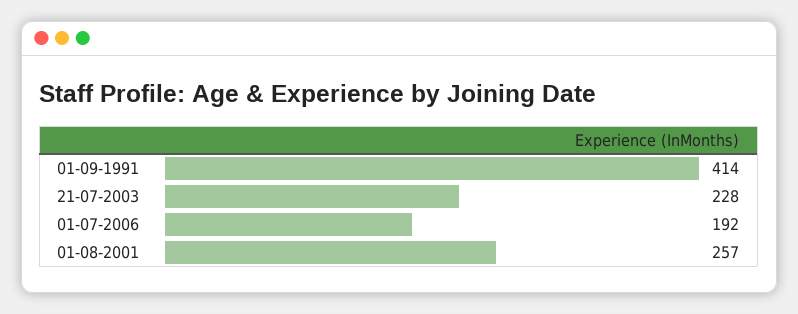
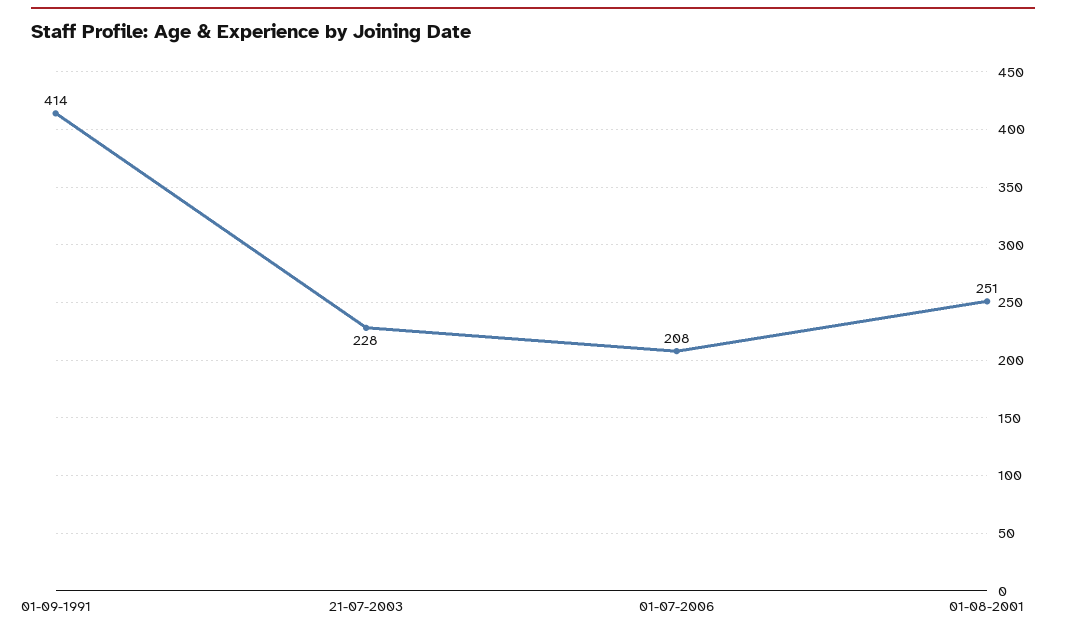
  {
    "01-09-1991": 414,
    "21-07-2003": 228,
-   "01-07-2006": 192,
+   "01-07-2006": 208,
-   "01-08-2001": 257
+   "01-08-2001": 251
  }

